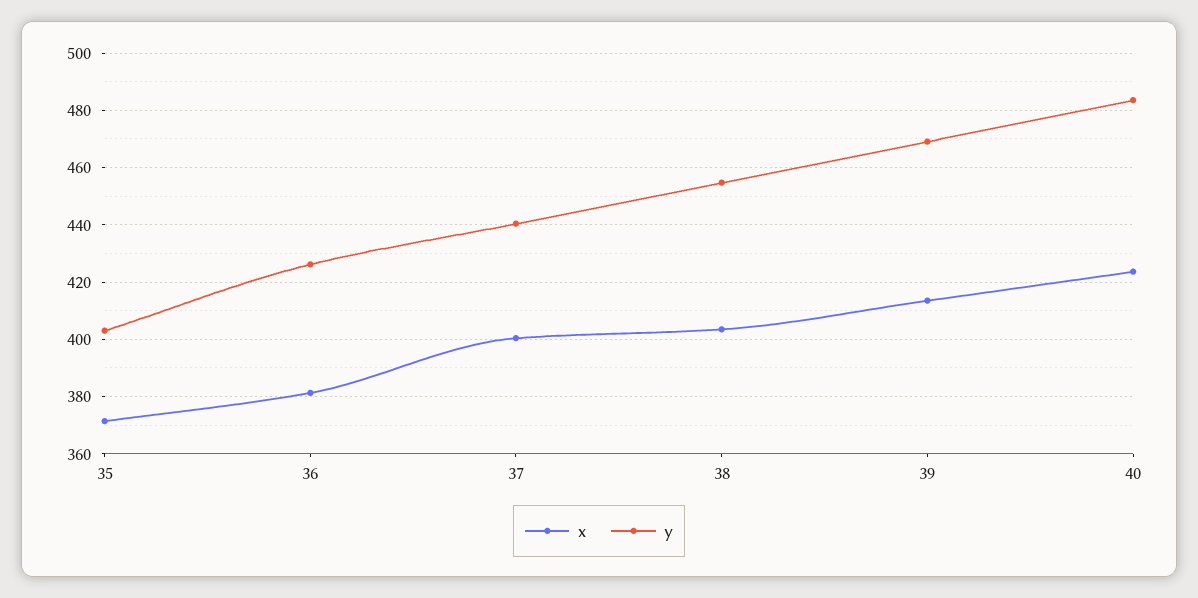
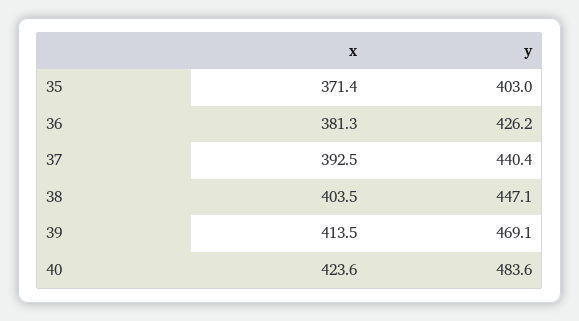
  {
    "x": {
      "35": 371.4,
      "36": 381.3,
-     "37": 400,
+     "37": 392.5,
      "38": 403.5,
      "39": 413.5,
      "40": 423.6
    },
    "y": {
      "35": 403,
      "36": 426.2,
      "37": 440.4,
-     "38": 455,
+     "38": 447.1,
      "39": 469.1,
      "40": 483.6
    }
  }

